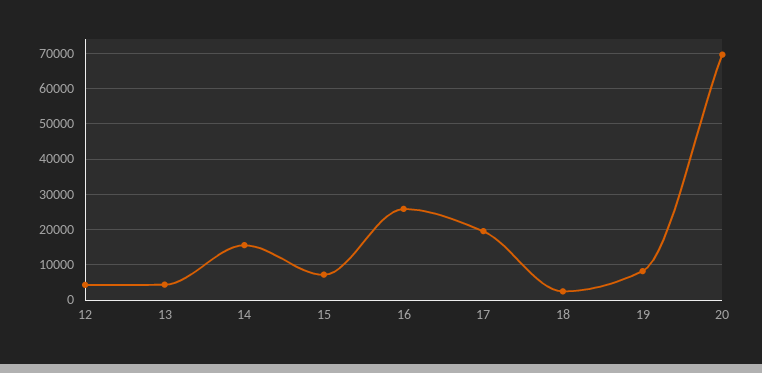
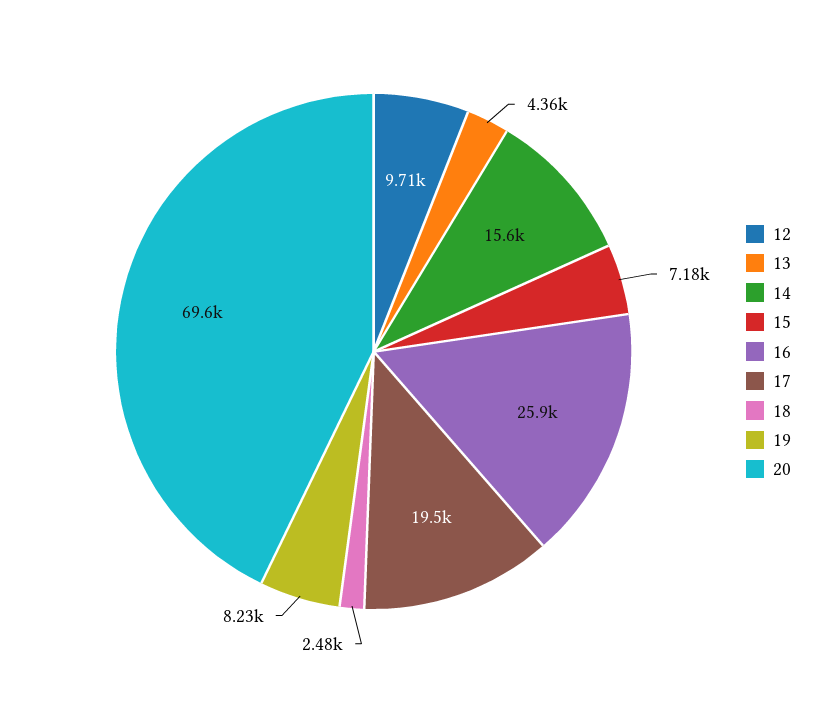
  {
-   "12": 4000,
+   "12": 9710,
    "13": 4360,
    "14": 15600,
    "15": 7180,
    "16": 25900,
    "17": 19500,
    "18": 2480,
    "19": 8230,
    "20": 69600
  }

